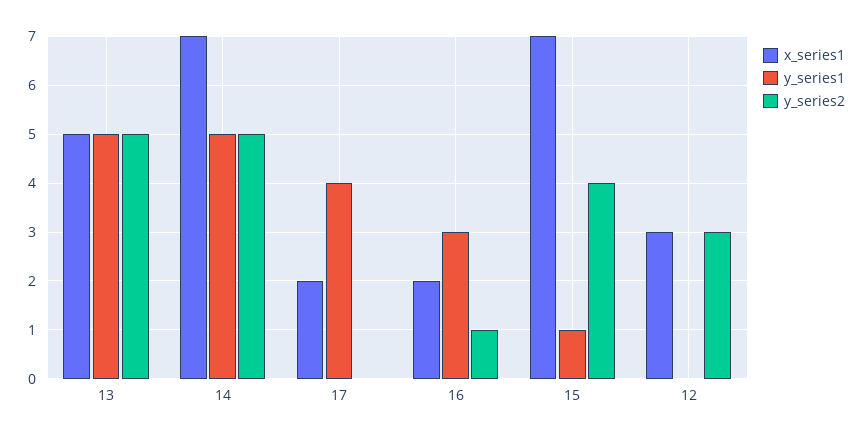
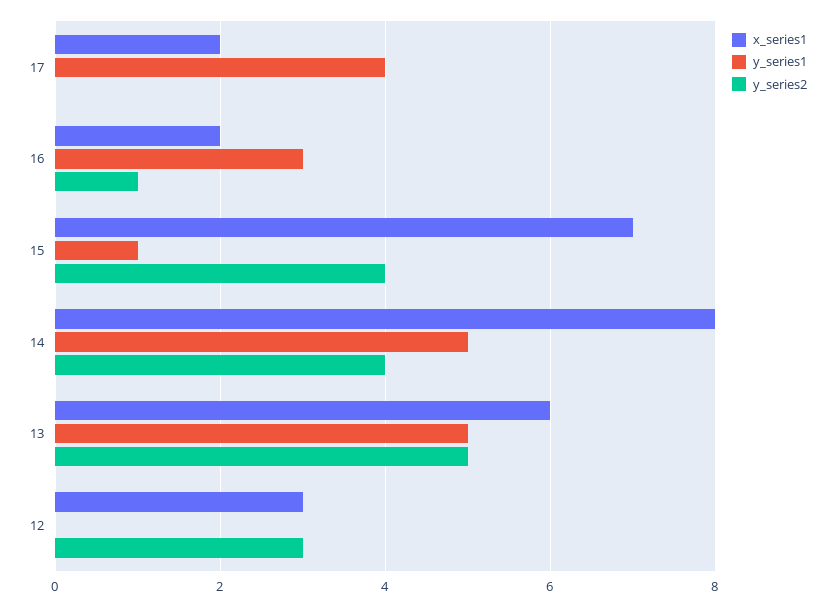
  {
    "x_series1": {
-     "13": 5,
+     "13": 6,
-     "14": 7,
+     "14": 8,
      "17": 2,
      "16": 2,
      "15": 7,
      "12": 3
    },
    "y_series1": {
      "13": 5,
      "14": 5,
      "17": 4,
      "16": 3,
      "15": 1,
      "12": 0
    },
    "y_series2": {
      "13": 5,
-     "14": 5,
+     "14": 4,
      "17": 0,
      "16": 1,
      "15": 4,
      "12": 3
    }
  }

